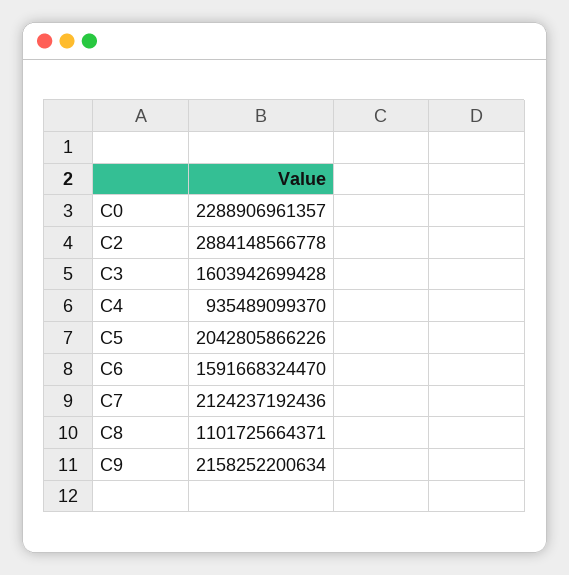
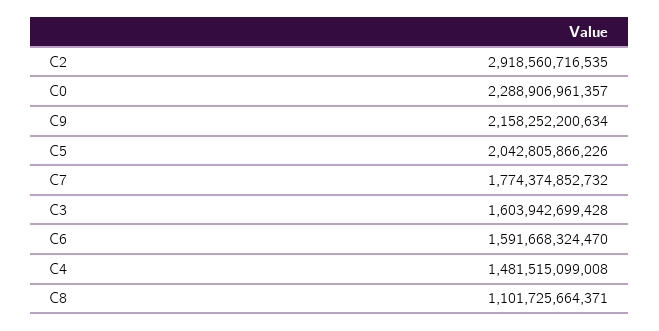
  {
    "C0": 2288906961357,
-   "C2": 2884148566778,
+   "C2": 2918560716535,
    "C3": 1603942699428,
-   "C4": 935489099370,
+   "C4": 1481515099008,
    "C5": 2042805866226,
    "C6": 1591668324470,
-   "C7": 2124237192436,
+   "C7": 1774374852732,
    "C8": 1101725664371,
    "C9": 2158252200634
  }

